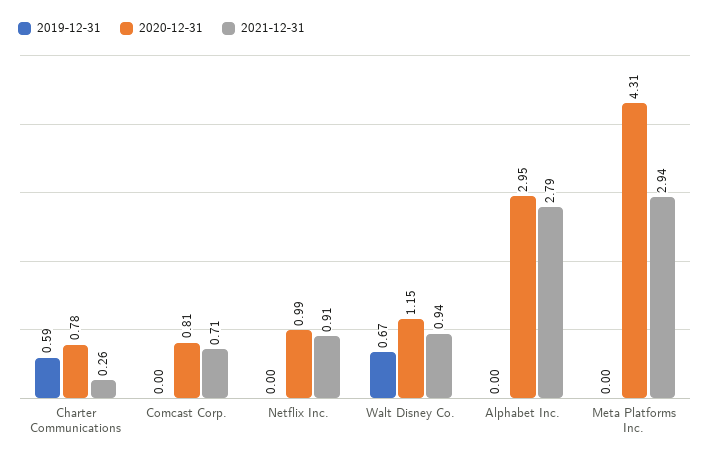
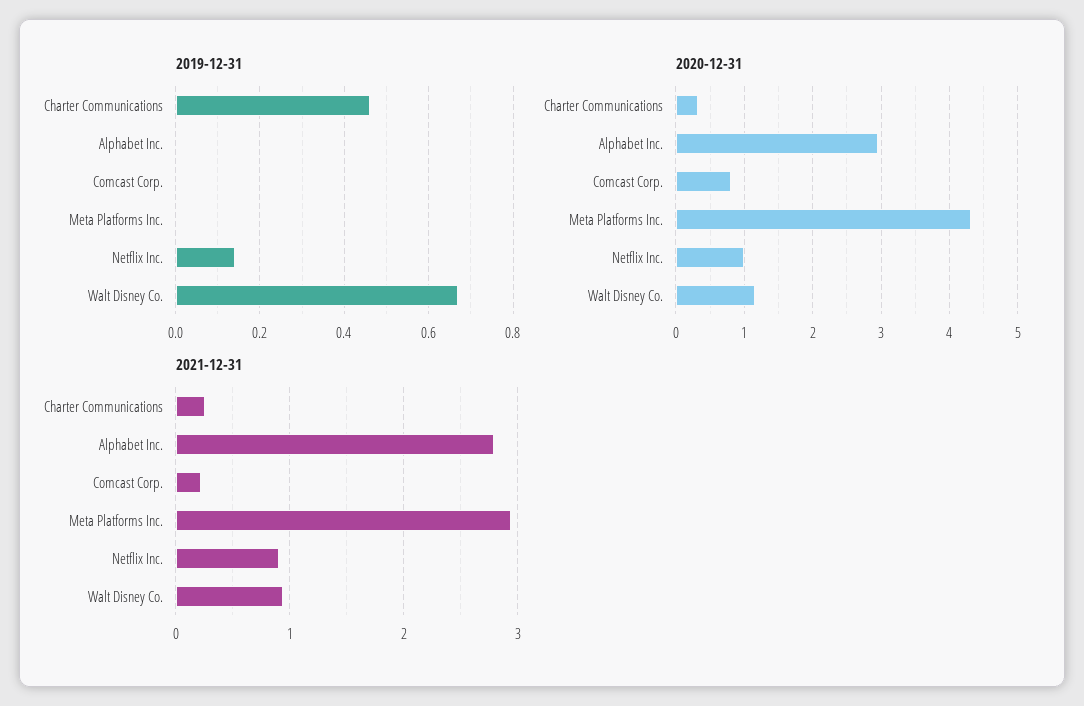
  {
    "2019-12-31": {
-     "Charter Communications": 0.59,
+     "Charter Communications": 0.45,
      "Comcast Corp.": 0,
-     "Netflix Inc.": 0,
+     "Netflix Inc.": 0.15,
      "Walt Disney Co.": 0.67,
      "Alphabet Inc.": 0,
      "Meta Platforms Inc.": 0
    },
    "2020-12-31": {
-     "Charter Communications": 0.78,
+     "Charter Communications": 0.3,
      "Comcast Corp.": 0.81,
      "Netflix Inc.": 0.99,
      "Walt Disney Co.": 1.15,
      "Alphabet Inc.": 2.95,
      "Meta Platforms Inc.": 4.31
    },
    "2021-12-31": {
      "Charter Communications": 0.26,
-     "Comcast Corp.": 0.71,
+     "Comcast Corp.": 0.2,
      "Netflix Inc.": 0.91,
      "Walt Disney Co.": 0.94,
      "Alphabet Inc.": 2.79,
      "Meta Platforms Inc.": 2.94
    }
  }

